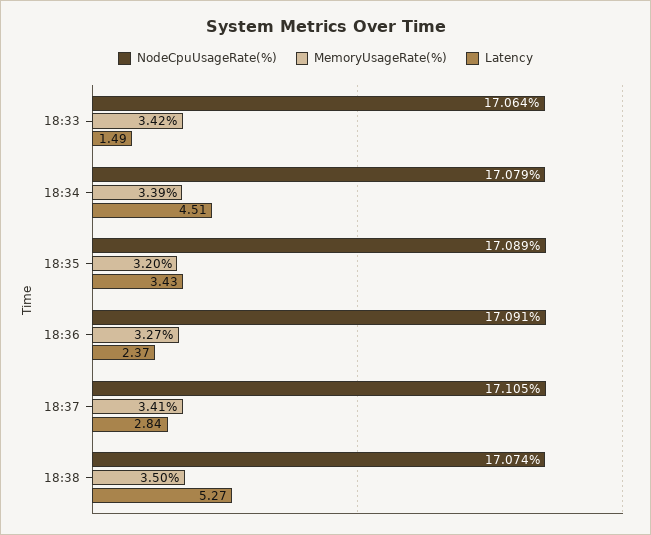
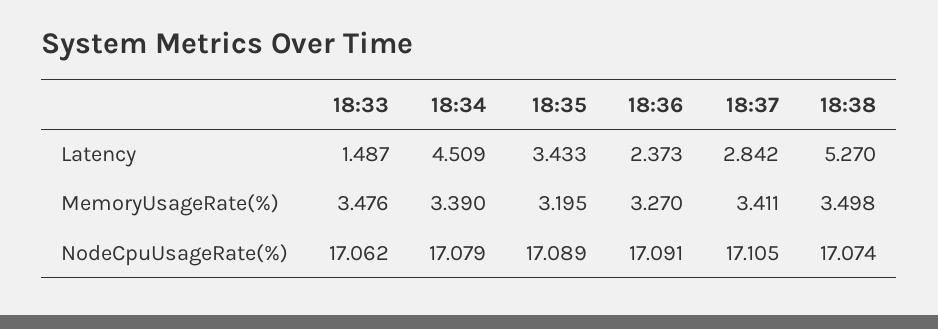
  {
    "NodeCpuUsageRate(%)": {
-     "18:33": 17.064,
+     "18:33": 17.062,
      "18:34": 17.079,
      "18:35": 17.089,
      "18:36": 17.091,
      "18:37": 17.105,
      "18:38": 17.074
    },
    "MemoryUsageRate(%)": {
-     "18:33": 3.42,
+     "18:33": 3.476,
      "18:34": 3.39,
      "18:35": 3.195,
      "18:36": 3.27,
      "18:37": 3.411,
      "18:38": 3.498
    },
    "Latency": {
      "18:33": 1.487,
      "18:34": 4.509,
      "18:35": 3.433,
      "18:36": 2.373,
      "18:37": 2.842,
      "18:38": 5.27
    }
  }

